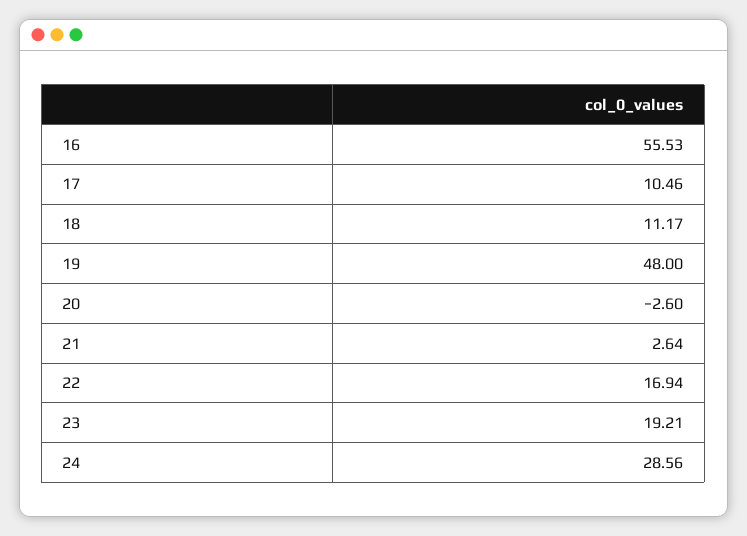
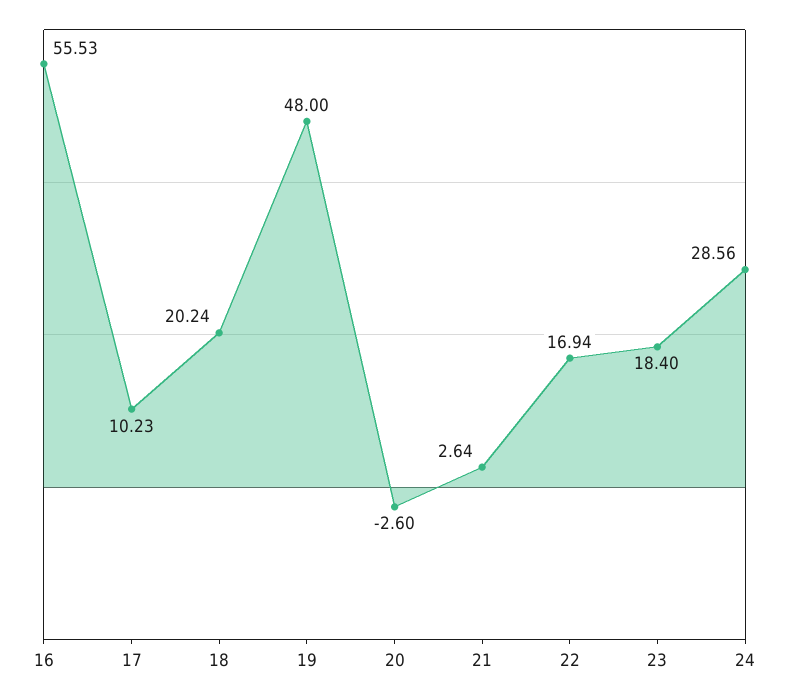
  {
    "16": 55.53,
-   "17": 10.46,
+   "17": 10.23,
-   "18": 11.17,
+   "18": 20.24,
    "19": 48,
    "20": -2.6,
    "21": 2.64,
    "22": 16.94,
-   "23": 19.21,
+   "23": 18.4,
    "24": 28.56
  }

